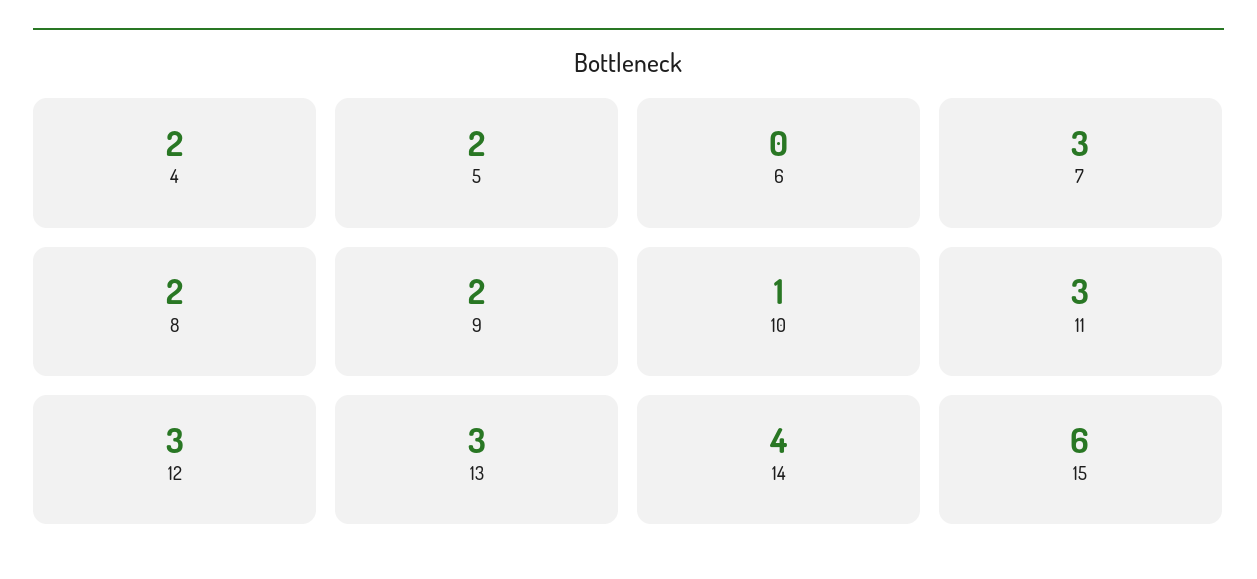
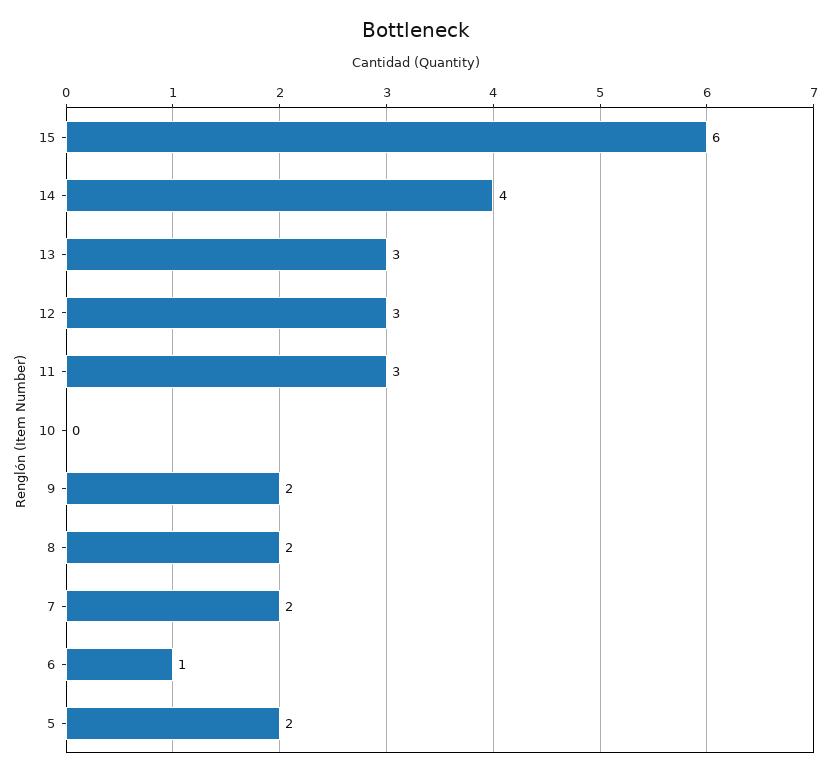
  {
-   "4": 2,
    "5": 2,
-   "6": 0,
+   "6": 1,
-   "7": 3,
+   "7": 2,
    "8": 2,
    "9": 2,
-   "10": 1,
+   "10": 0,
    "11": 3,
    "12": 3,
    "13": 3,
    "14": 4,
    "15": 6
  }

